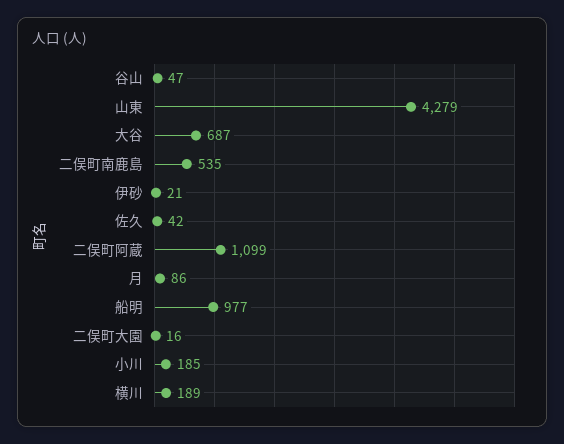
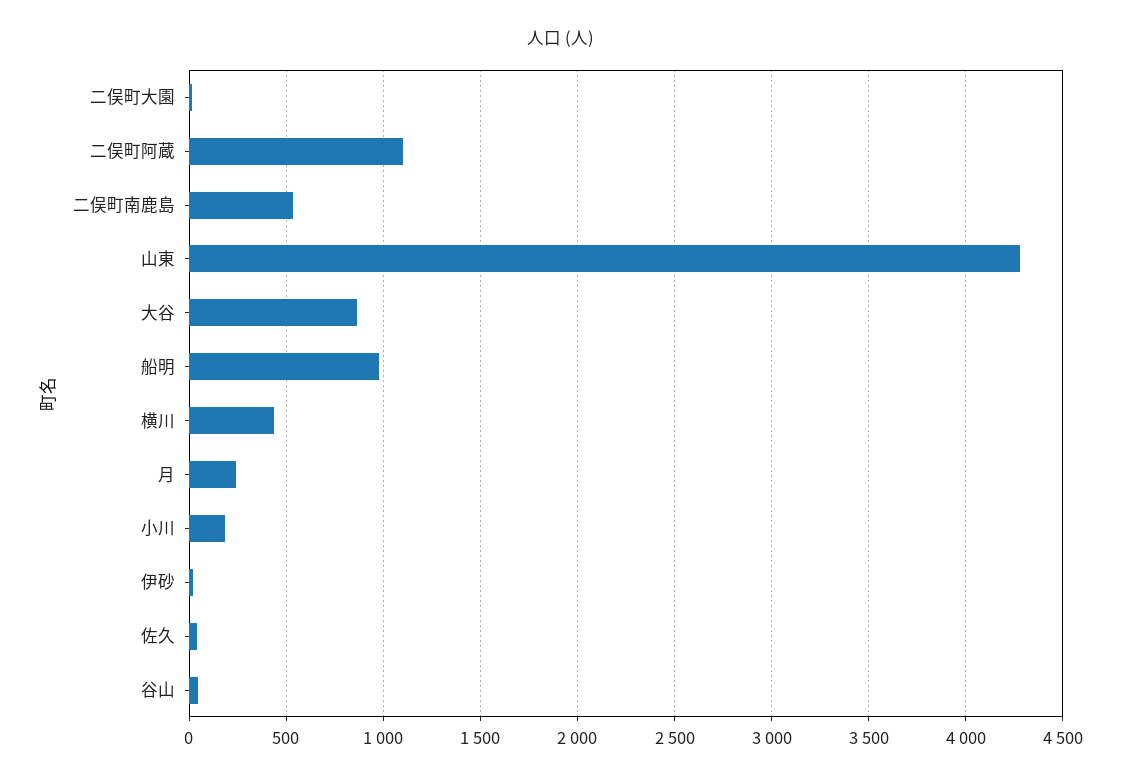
  {
    "谷山": 47,
    "山東": 4279,
-   "大谷": 687,
+   "大谷": 850,
    "二俣町南鹿島": 535,
    "伊砂": 21,
    "佐久": 42,
    "二俣町阿蔵": 1099,
-   "月": 86,
+   "月": 250,
    "船明": 977,
    "二俣町大園": 16,
    "小川": 185,
-   "横川": 189
+   "横川": 450
  }

